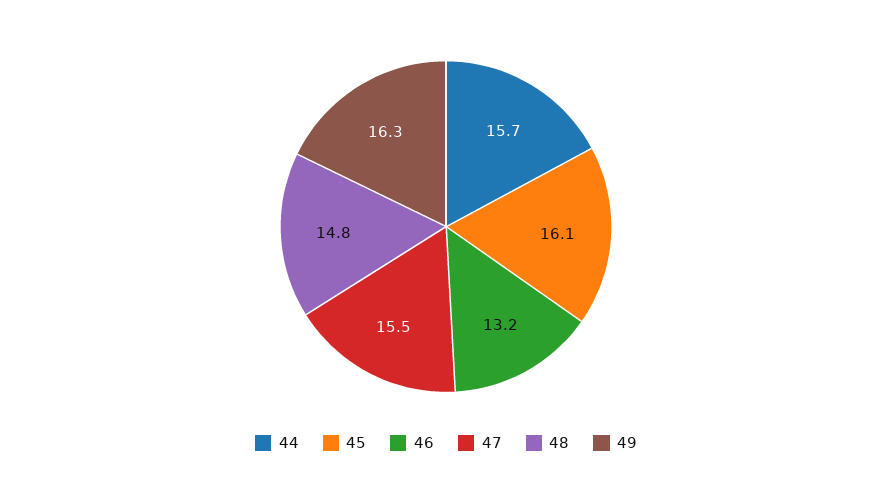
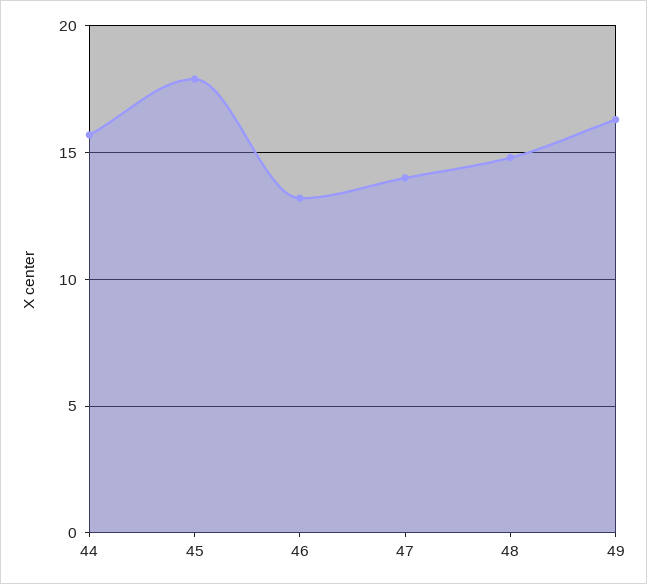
  {
    "44": 15.7,
-   "45": 16.1,
+   "45": 18,
    "46": 13.2,
-   "47": 15.5,
+   "47": 14,
    "48": 14.8,
    "49": 16.3
  }

